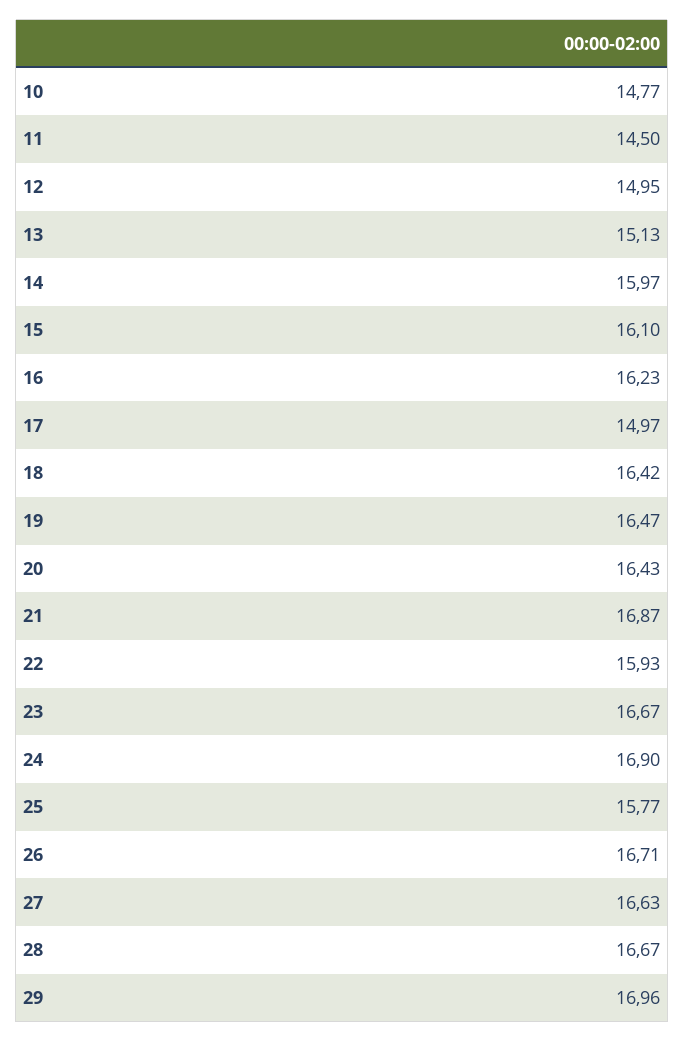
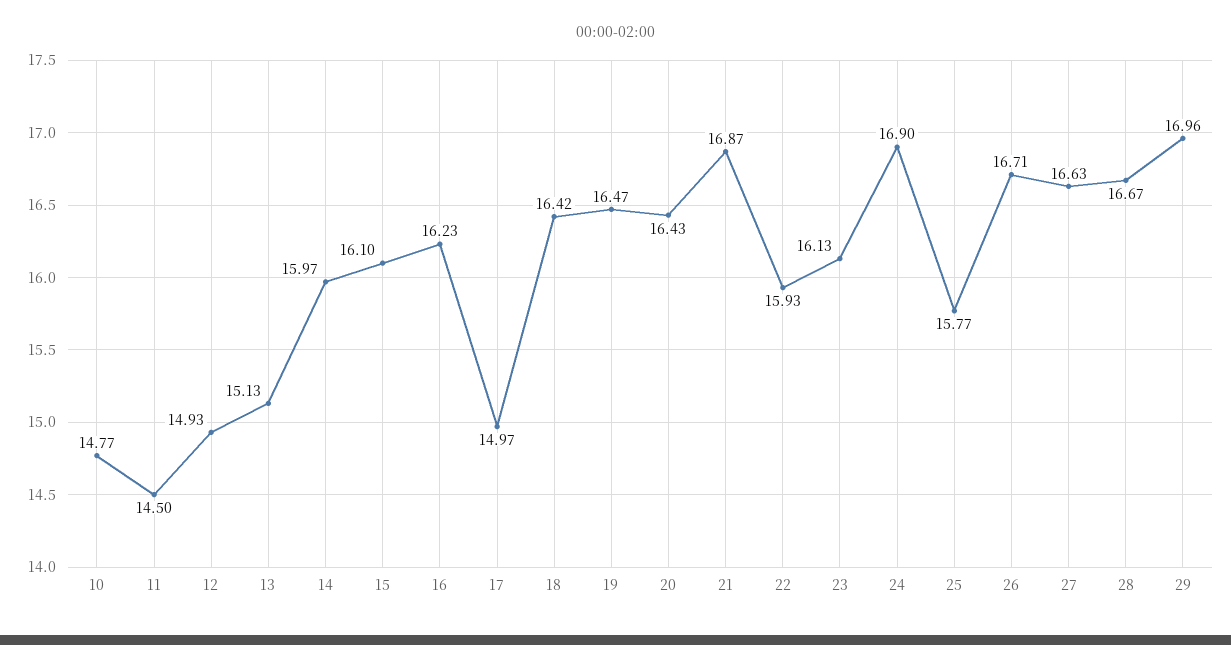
  {
    "10": 14.77,
    "11": 14.5,
-   "12": 14.95,
+   "12": 14.93,
    "13": 15.13,
    "14": 15.97,
    "15": 16.1,
    "16": 16.23,
    "17": 14.97,
    "18": 16.42,
    "19": 16.47,
    "20": 16.43,
    "21": 16.87,
    "22": 15.93,
-   "23": 16.67,
+   "23": 16.13,
    "24": 16.9,
    "25": 15.77,
    "26": 16.71,
    "27": 16.63,
    "28": 16.67,
    "29": 16.96
  }

